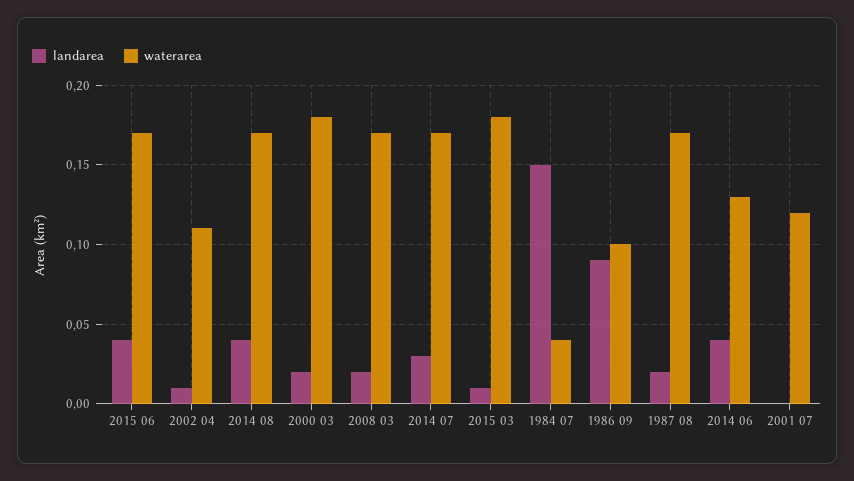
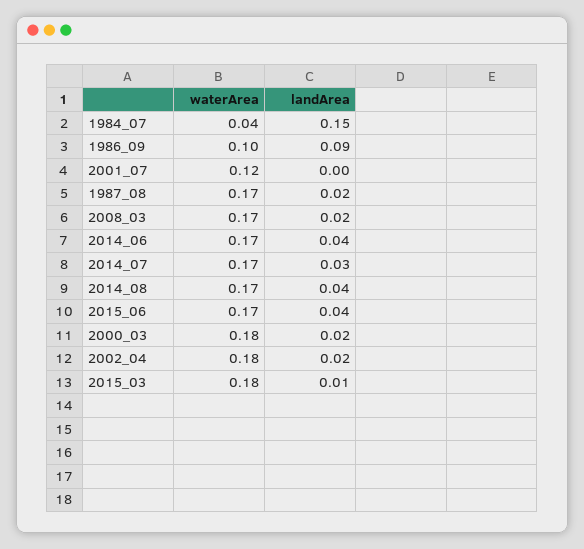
  {
    "landarea": {
      "2015 06": 0.04,
-     "2002 04": 0.01,
+     "2002 04": 0.02,
      "2014 08": 0.04,
      "2000 03": 0.02,
      "2008 03": 0.02,
      "2014 07": 0.03,
      "2015 03": 0.01,
      "1984 07": 0.15,
      "1986 09": 0.09,
      "1987 08": 0.02,
      "2014 06": 0.04,
      "2001 07": 0
    },
    "waterarea": {
      "2015 06": 0.17,
-     "2002 04": 0.11,
+     "2002 04": 0.18,
      "2014 08": 0.17,
      "2000 03": 0.18,
      "2008 03": 0.17,
      "2014 07": 0.17,
      "2015 03": 0.18,
      "1984 07": 0.04,
      "1986 09": 0.1,
      "1987 08": 0.17,
-     "2014 06": 0.13,
+     "2014 06": 0.17,
      "2001 07": 0.12
    }
  }

